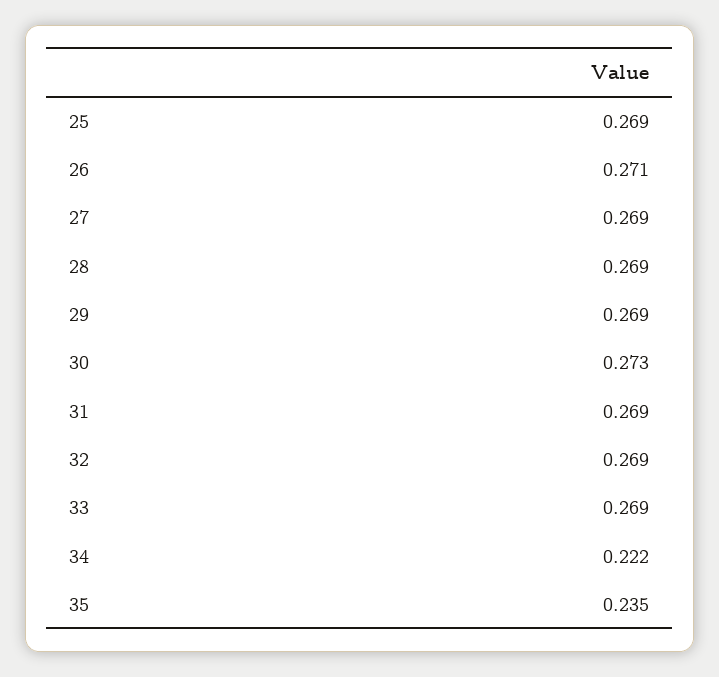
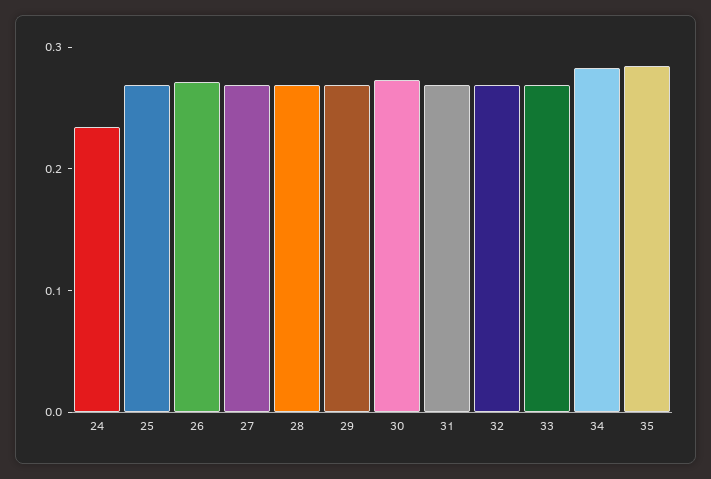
  {
    "25": 0.269,
    "26": 0.271,
    "27": 0.269,
    "28": 0.269,
    "29": 0.269,
    "30": 0.273,
    "31": 0.269,
    "32": 0.269,
    "33": 0.269,
-   "34": 0.222,
+   "34": 0.28,
-   "35": 0.235
+   "35": 0.28,
+   "24": 0.24
  }

